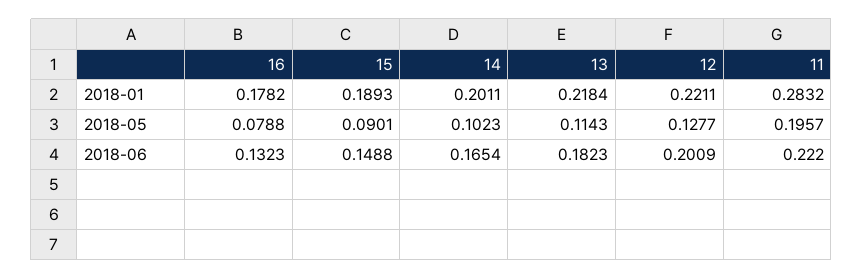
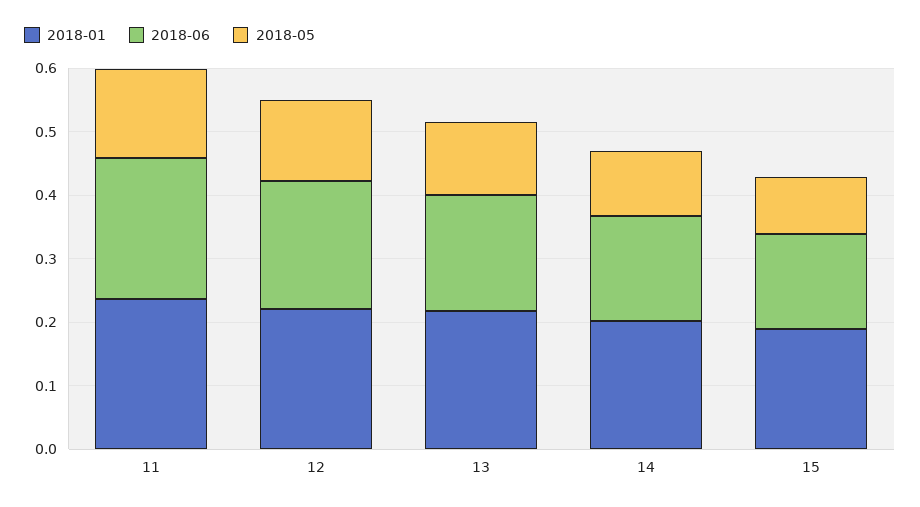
  {
    "2018-01": {
-     "16": 0.1782,
      "15": 0.1893,
      "14": 0.2011,
      "13": 0.2184,
      "12": 0.2211,
-     "11": 0.2832
+     "11": 0.24
    },
    "2018-05": {
-     "16": 0.0788,
      "15": 0.0901,
      "14": 0.1023,
      "13": 0.1143,
      "12": 0.1277,
-     "11": 0.1957
+     "11": 0.14
    },
    "2018-06": {
-     "16": 0.1323,
      "15": 0.1488,
      "14": 0.1654,
      "13": 0.1823,
      "12": 0.2009,
      "11": 0.222
    }
  }

